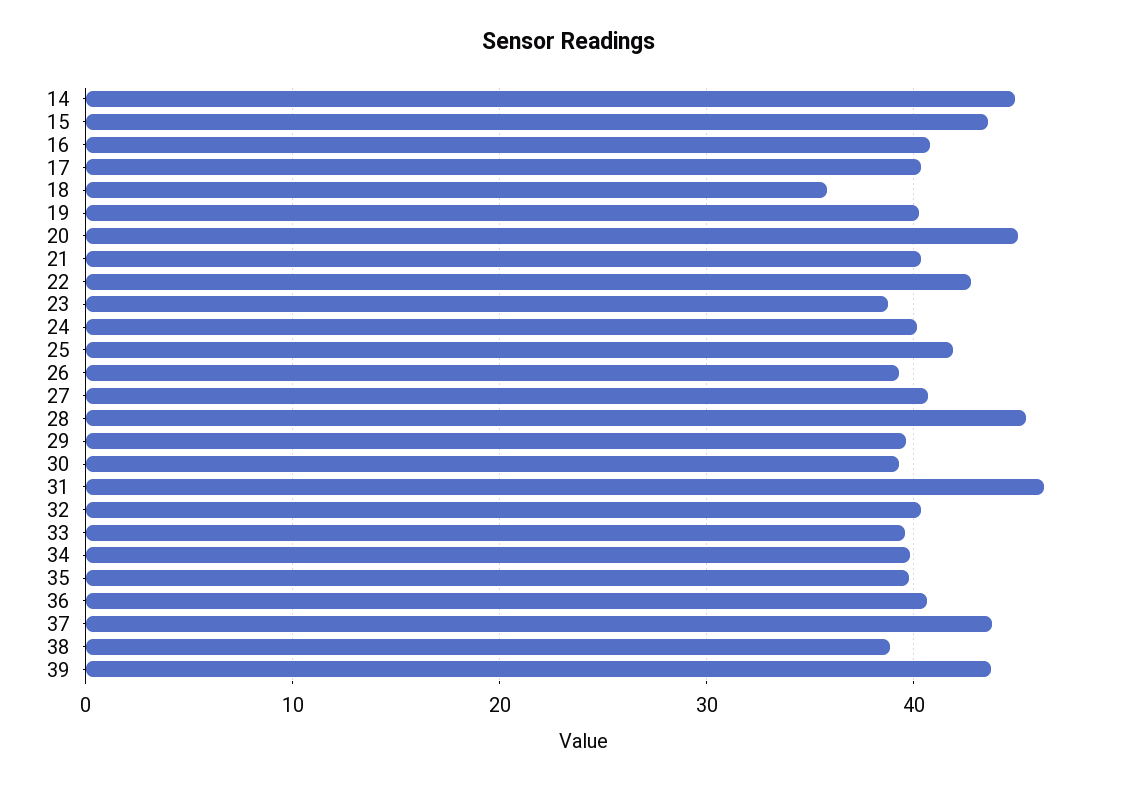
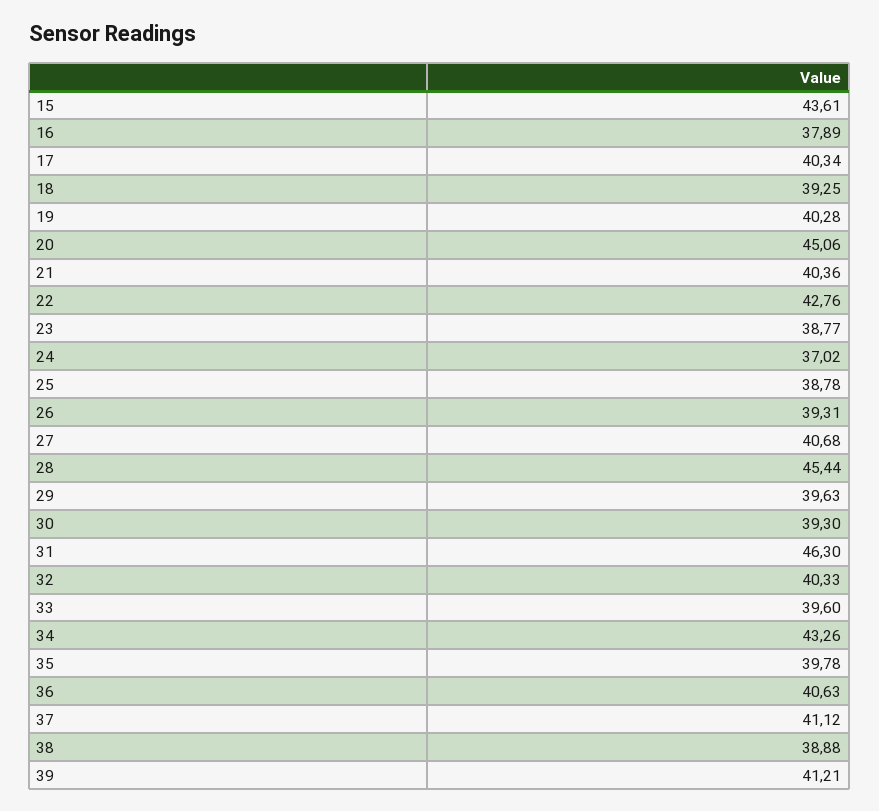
  {
-   "14": 45,
    "15": 43.61,
-   "16": 41,
+   "16": 37.89,
    "17": 40.34,
-   "18": 36,
+   "18": 39.25,
    "19": 40.28,
    "20": 45.06,
    "21": 40.36,
    "22": 42.76,
    "23": 38.77,
-   "24": 40,
+   "24": 37.02,
-   "25": 42,
+   "25": 38.78,
    "26": 39.31,
    "27": 40.68,
    "28": 45.44,
    "29": 39.63,
    "30": 39.3,
    "31": 46.3,
    "32": 40.33,
    "33": 39.6,
-   "34": 40,
+   "34": 43.26,
    "35": 39.78,
    "36": 40.63,
-   "37": 44,
+   "37": 41.12,
    "38": 38.88,
-   "39": 44
+   "39": 41.21
  }

